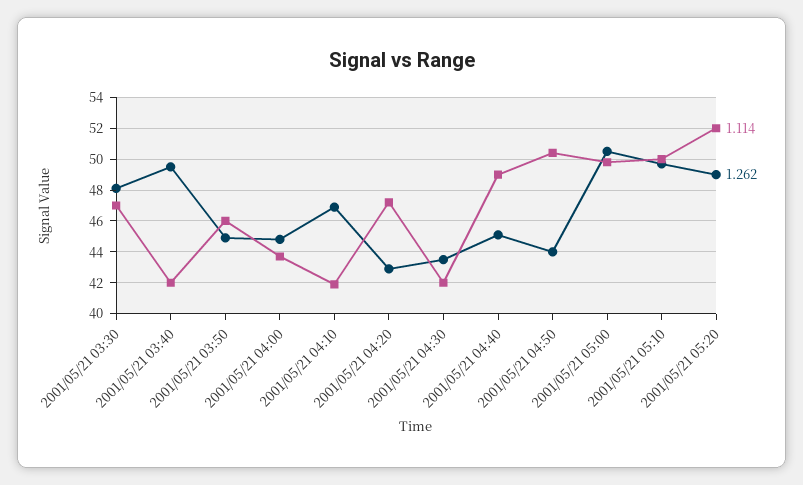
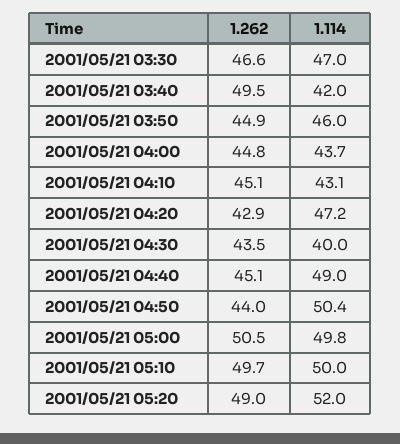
  {
    "1.114": {
      "2001/05/21 03:30": 47,
      "2001/05/21 03:40": 42,
      "2001/05/21 03:50": 46,
      "2001/05/21 04:00": 43.7,
-     "2001/05/21 04:10": 42,
+     "2001/05/21 04:10": 43.1,
      "2001/05/21 04:20": 47.2,
-     "2001/05/21 04:30": 42,
+     "2001/05/21 04:30": 40,
      "2001/05/21 04:40": 49,
      "2001/05/21 04:50": 50.4,
      "2001/05/21 05:00": 49.8,
      "2001/05/21 05:10": 50,
      "2001/05/21 05:20": 52
    },
    "1.262": {
-     "2001/05/21 03:30": 48,
+     "2001/05/21 03:30": 46.6,
      "2001/05/21 03:40": 49.5,
      "2001/05/21 03:50": 44.9,
      "2001/05/21 04:00": 44.8,
-     "2001/05/21 04:10": 47,
+     "2001/05/21 04:10": 45.1,
      "2001/05/21 04:20": 42.9,
      "2001/05/21 04:30": 43.5,
      "2001/05/21 04:40": 45.1,
      "2001/05/21 04:50": 44,
      "2001/05/21 05:00": 50.5,
      "2001/05/21 05:10": 49.7,
      "2001/05/21 05:20": 49
    }
  }

